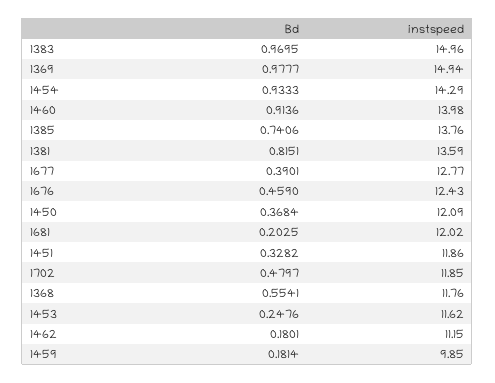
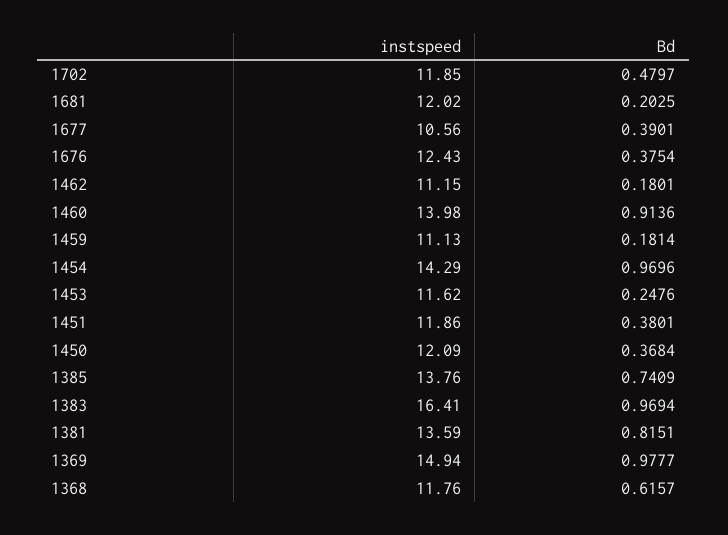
  {
    "Bd": {
-     "1383": 0.9695,
+     "1383": 0.9694,
      "1369": 0.9777,
-     "1454": 0.9333,
+     "1454": 0.9696,
      "1460": 0.9136,
-     "1385": 0.7406,
+     "1385": 0.7409,
      "1381": 0.8151,
      "1677": 0.3901,
-     "1676": 0.459,
+     "1676": 0.3754,
      "1450": 0.3684,
      "1681": 0.2025,
-     "1451": 0.3282,
+     "1451": 0.3801,
      "1702": 0.4797,
-     "1368": 0.5541,
+     "1368": 0.6157,
      "1453": 0.2476,
      "1462": 0.1801,
      "1459": 0.1814
    },
    "instspeed": {
-     "1383": 14.96,
+     "1383": 16.41,
      "1369": 14.94,
      "1454": 14.29,
      "1460": 13.98,
      "1385": 13.76,
      "1381": 13.59,
-     "1677": 12.77,
+     "1677": 10.56,
      "1676": 12.43,
      "1450": 12.09,
      "1681": 12.02,
      "1451": 11.86,
      "1702": 11.85,
      "1368": 11.76,
      "1453": 11.62,
      "1462": 11.15,
-     "1459": 9.85
+     "1459": 11.13
    }
  }

